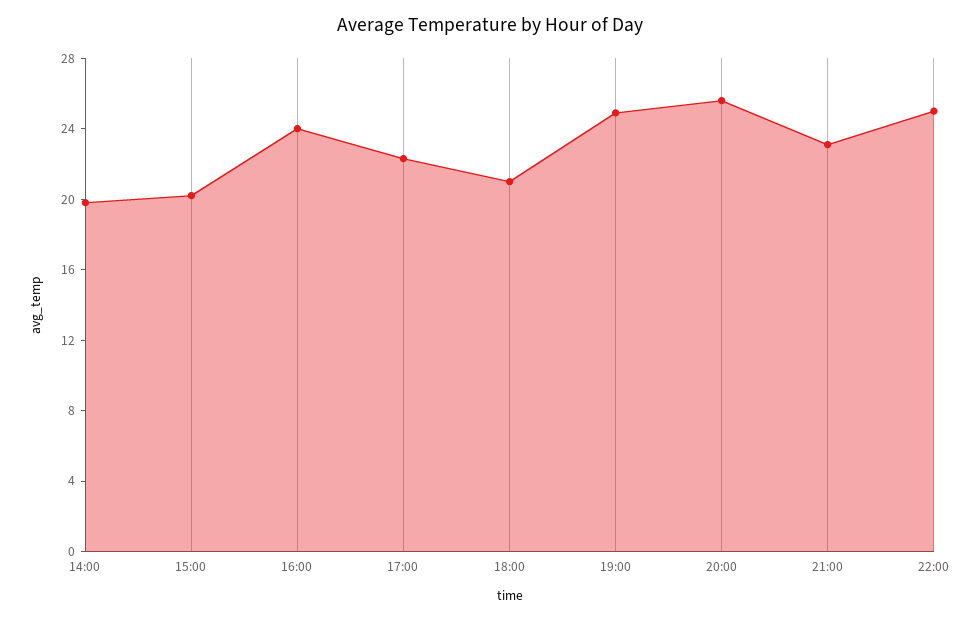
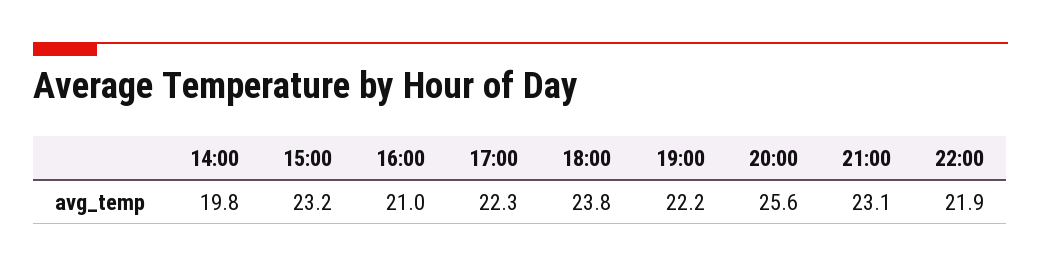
  {
    "14:00": 19.8,
-   "15:00": 20,
+   "15:00": 23.2,
-   "16:00": 24,
+   "16:00": 21,
    "17:00": 22.3,
-   "18:00": 21,
+   "18:00": 23.8,
-   "19:00": 25,
+   "19:00": 22.2,
    "20:00": 25.6,
    "21:00": 23.1,
-   "22:00": 25
+   "22:00": 21.9
  }

